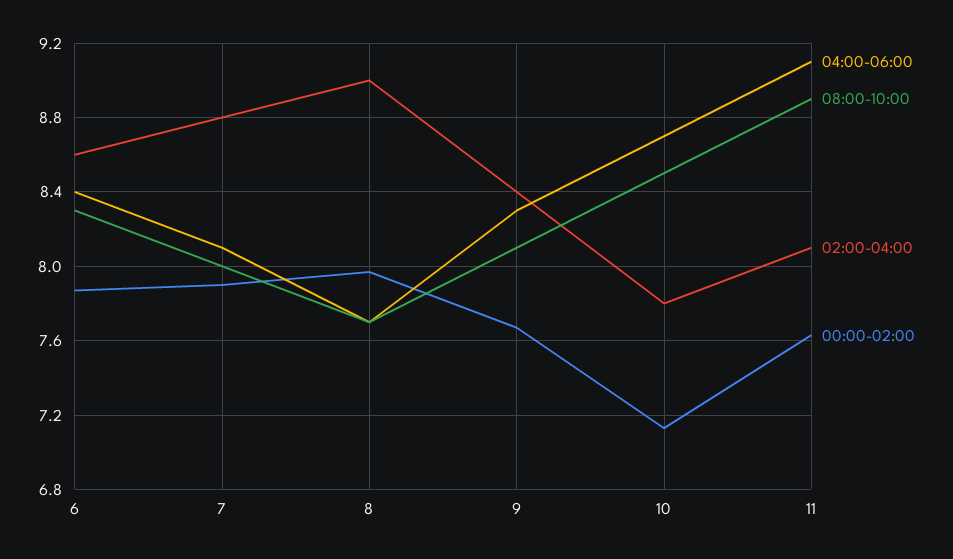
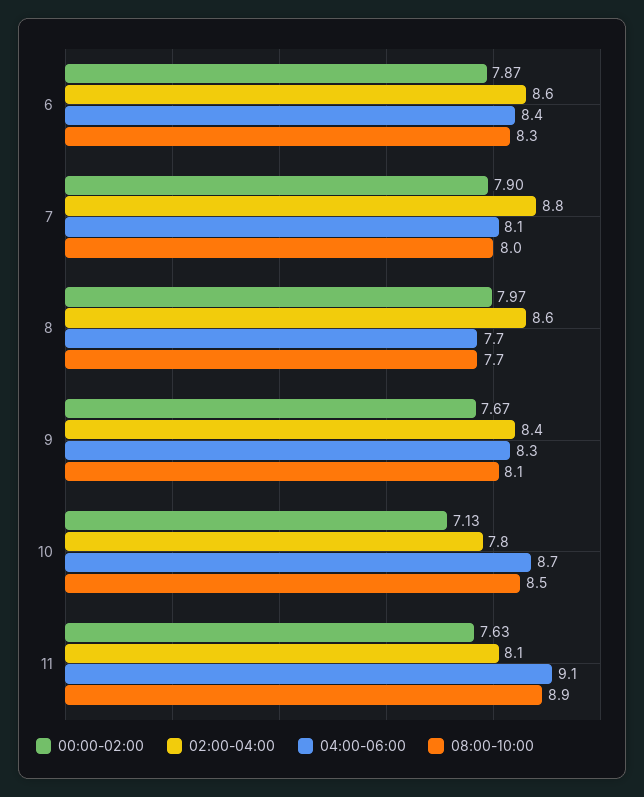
  {
    "04:00-06:00": {
      "6": 8.4,
      "7": 8.1,
      "8": 7.7,
      "9": 8.3,
      "10": 8.7,
      "11": 9.1
    },
    "08:00-10:00": {
      "6": 8.3,
      "7": 8,
      "8": 7.7,
      "9": 8.1,
      "10": 8.5,
      "11": 8.9
    },
    "02:00-04:00": {
      "6": 8.6,
      "7": 8.8,
-     "8": 9,
+     "8": 8.6,
      "9": 8.4,
      "10": 7.8,
      "11": 8.1
    },
    "00:00-02:00": {
      "6": 7.87,
      "7": 7.9,
      "8": 7.97,
      "9": 7.67,
      "10": 7.13,
      "11": 7.63
    }
  }

